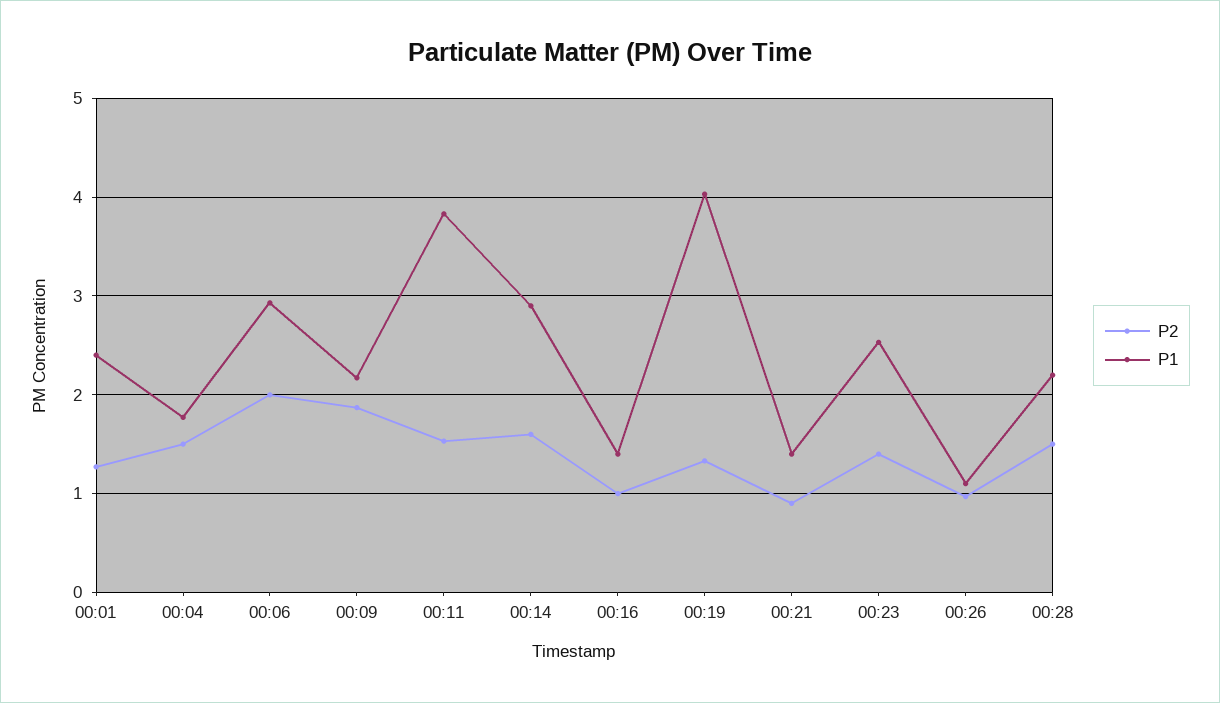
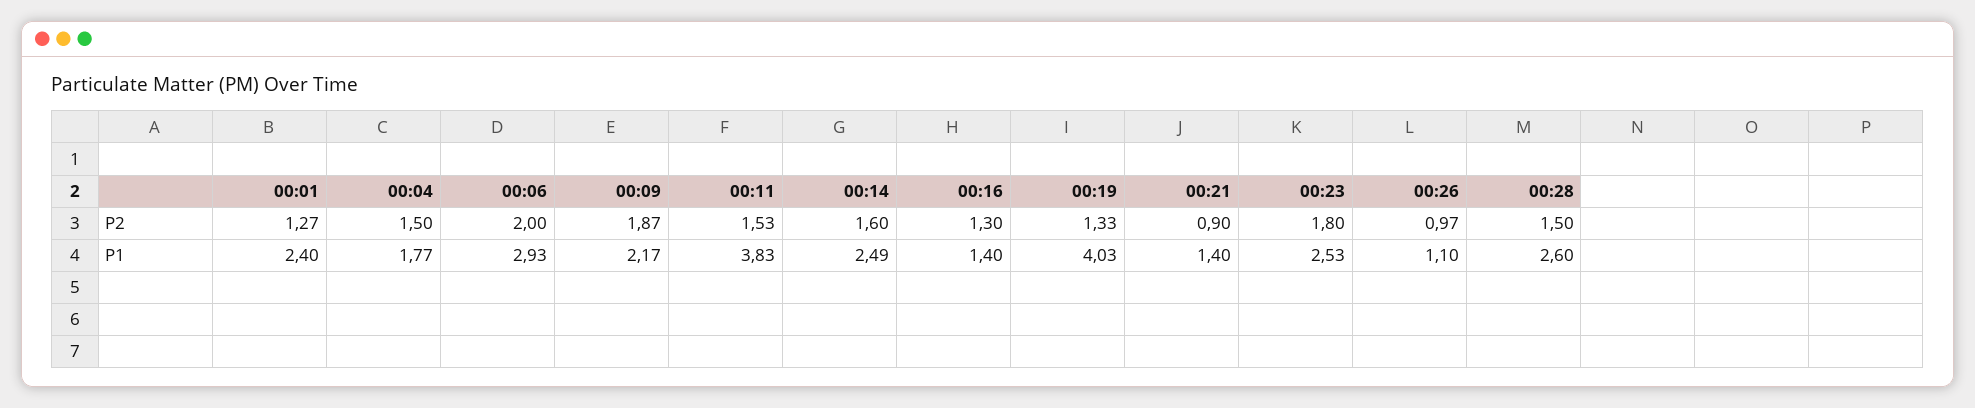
  {
    "P2": {
      "00:01": 1.27,
      "00:04": 1.5,
      "00:06": 2,
      "00:09": 1.87,
      "00:11": 1.53,
      "00:14": 1.6,
-     "00:16": 1,
+     "00:16": 1.3,
      "00:19": 1.33,
      "00:21": 0.9,
-     "00:23": 1.4,
+     "00:23": 1.8,
      "00:26": 0.97,
      "00:28": 1.5
    },
    "P1": {
      "00:01": 2.4,
      "00:04": 1.77,
      "00:06": 2.93,
      "00:09": 2.17,
      "00:11": 3.83,
-     "00:14": 2.9,
+     "00:14": 2.49,
      "00:16": 1.4,
      "00:19": 4.03,
      "00:21": 1.4,
      "00:23": 2.53,
      "00:26": 1.1,
-     "00:28": 2.2
+     "00:28": 2.6
    }
  }

